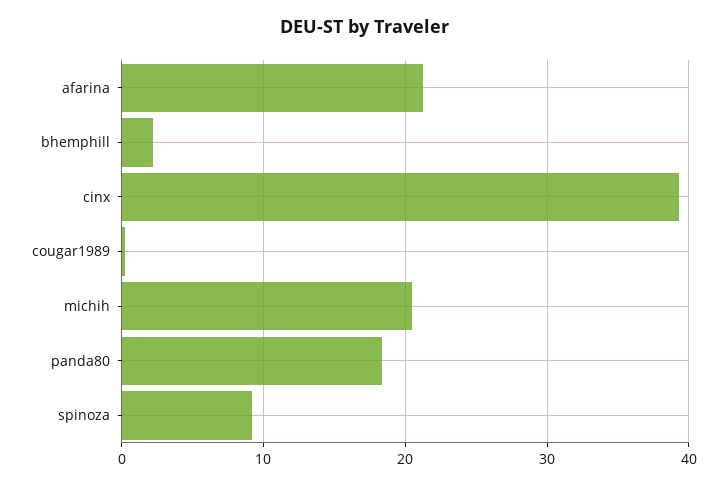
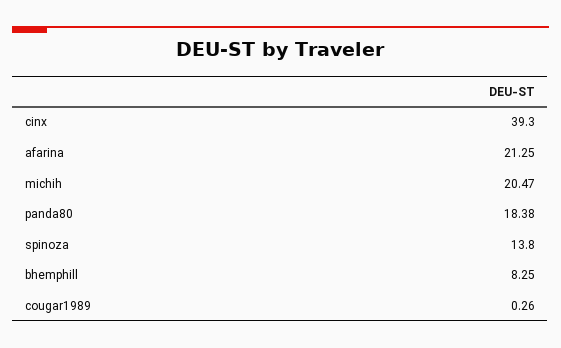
  {
    "afarina": 21.25,
-   "bhemphill": 2,
+   "bhemphill": 8.25,
    "cinx": 39.3,
    "cougar1989": 0.26,
    "michih": 20.47,
    "panda80": 18.38,
-   "spinoza": 9
+   "spinoza": 13.8
  }

